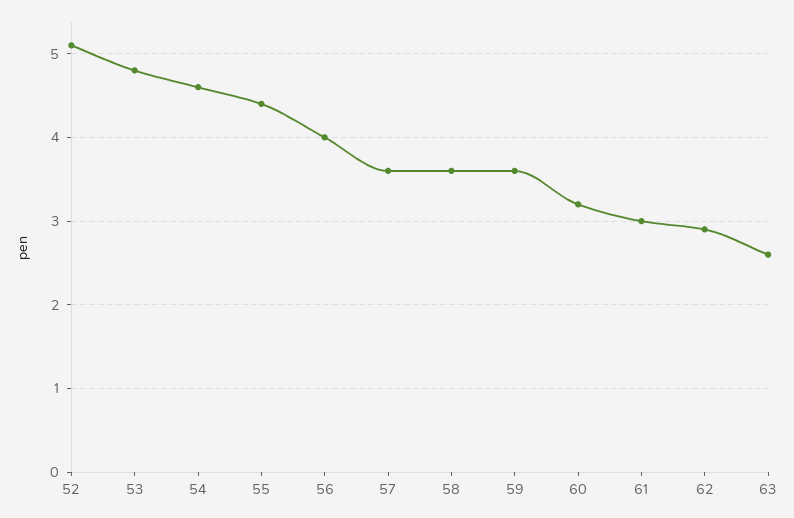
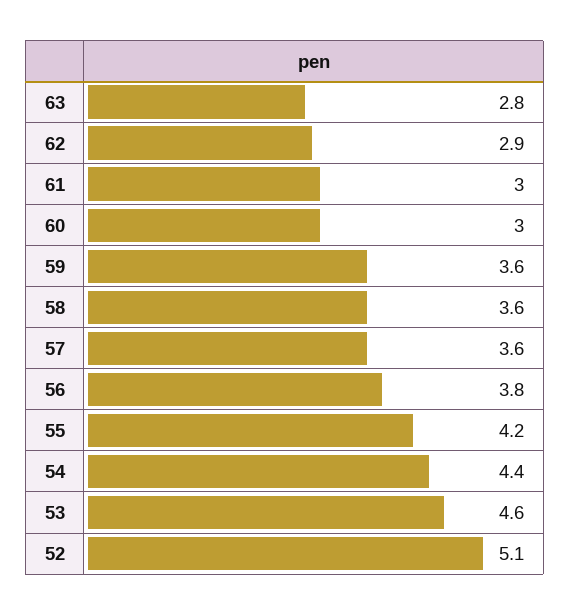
  {
    "52": 5.1,
-   "53": 4.8,
+   "53": 4.6,
-   "54": 4.6,
+   "54": 4.4,
-   "55": 4.4,
+   "55": 4.2,
-   "56": 4,
+   "56": 3.8,
    "57": 3.6,
    "58": 3.6,
    "59": 3.6,
-   "60": 3.2,
+   "60": 3,
    "61": 3,
    "62": 2.9,
-   "63": 2.6
+   "63": 2.8
  }

